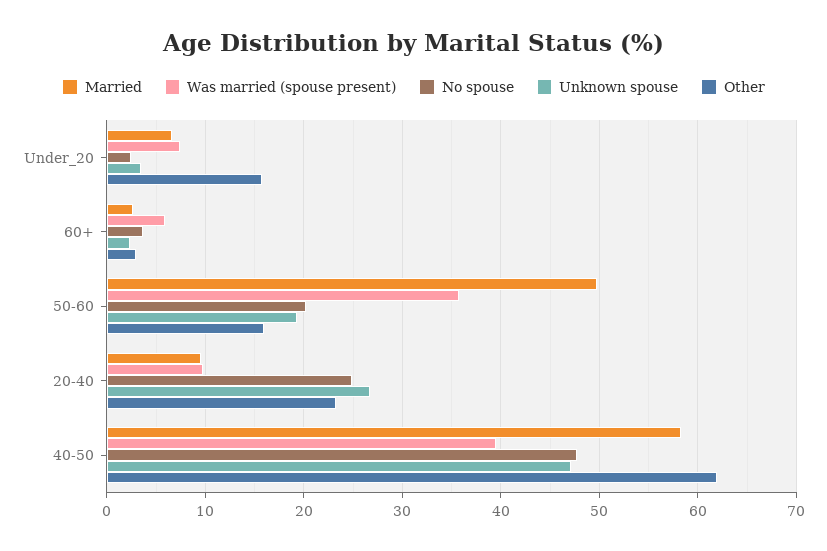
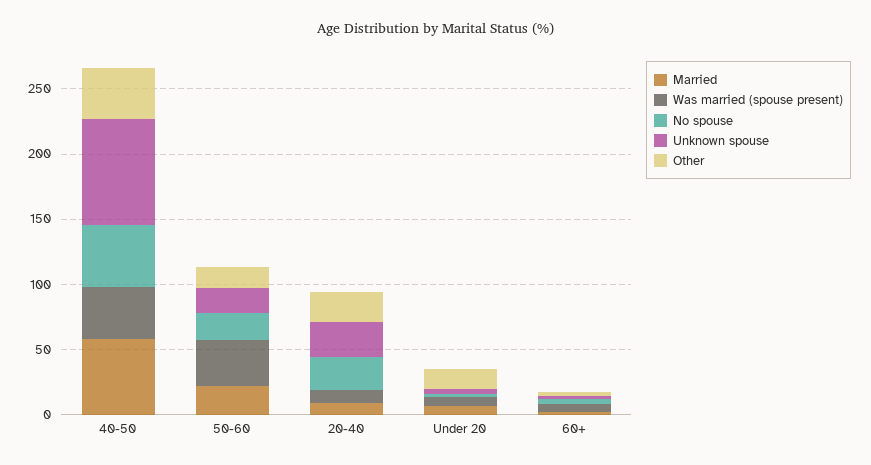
  {
    "Married": {
      "Under_20": 7,
      "60+": 3,
-     "50-60": 50,
+     "50-60": 20,
      "20-40": 10,
      "40-50": 58
    },
    "Was married (spouse present)": {
      "Under_20": 7,
      "60+": 6,
      "50-60": 36,
      "20-40": 10,
      "40-50": 40
    },
    "No spouse": {
      "Under_20": 2,
      "60+": 4,
      "50-60": 20,
      "20-40": 25,
      "40-50": 48
    },
    "Unknown spouse": {
      "Under_20": 4,
      "60+": 2,
      "50-60": 19,
      "20-40": 27,
-     "40-50": 47
+     "40-50": 80
    },
    "Other": {
      "Under_20": 16,
      "60+": 3,
      "50-60": 16,
      "20-40": 23,
-     "40-50": 62
+     "40-50": 40
    }
  }

